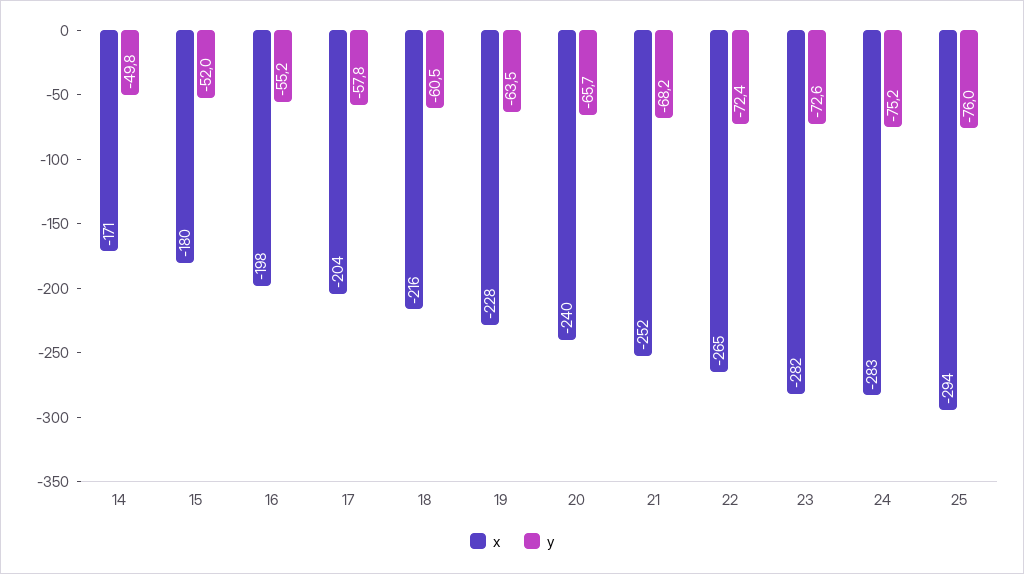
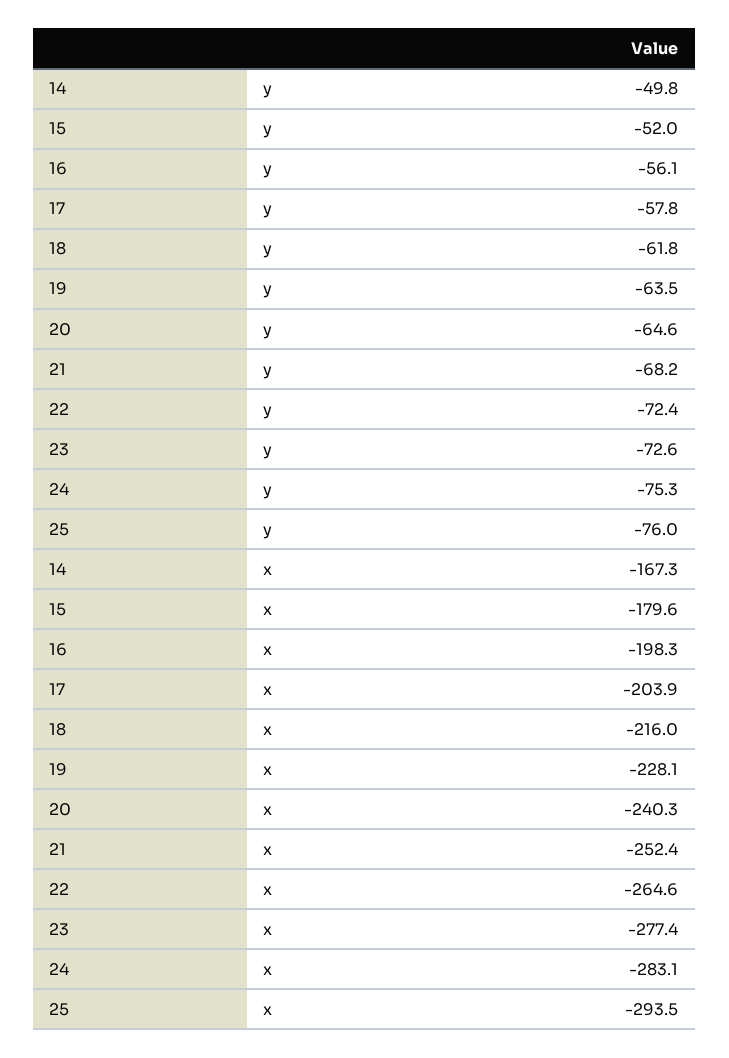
  {
    "x": {
-     "14": -171,
+     "14": -167.3,
      "15": -179.6,
      "16": -198.3,
      "17": -203.9,
      "18": -216,
      "19": -228.1,
      "20": -240.3,
      "21": -252.4,
      "22": -264.6,
-     "23": -282,
+     "23": -277.4,
      "24": -283.1,
      "25": -293.5
    },
    "y": {
      "14": -49.8,
      "15": -52,
-     "16": -55.2,
+     "16": -56.1,
      "17": -57.8,
-     "18": -60.5,
+     "18": -61.8,
      "19": -63.5,
-     "20": -65.7,
+     "20": -64.6,
      "21": -68.2,
      "22": -72.4,
      "23": -72.6,
-     "24": -75.2,
+     "24": -75.3,
      "25": -76
    }
  }

